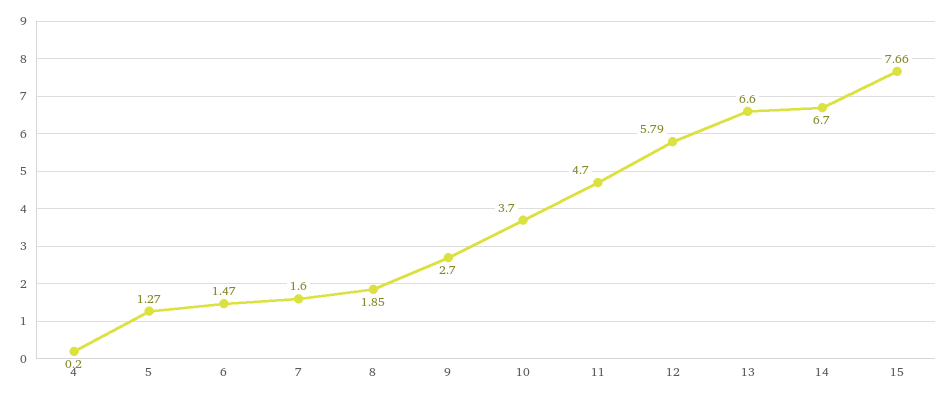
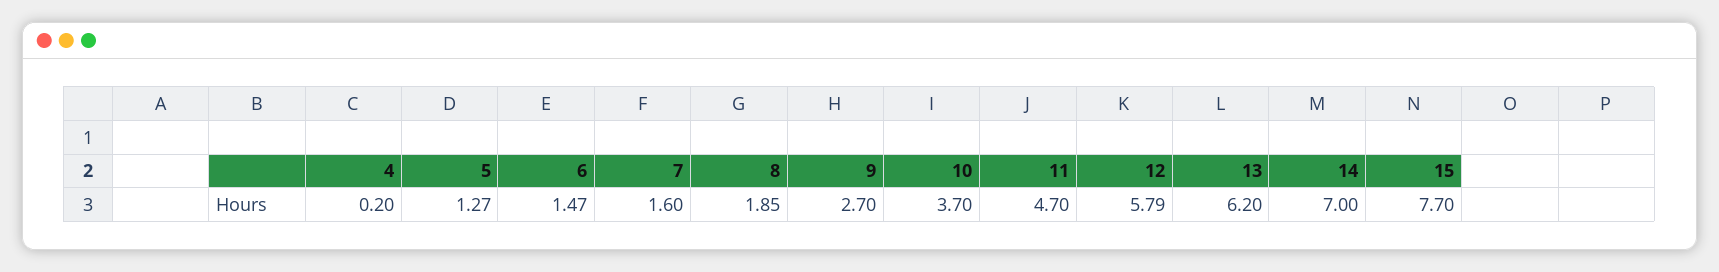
  {
    "4": 0.2,
    "5": 1.27,
    "6": 1.47,
    "7": 1.6,
    "8": 1.85,
    "9": 2.7,
    "10": 3.7,
    "11": 4.7,
    "12": 5.79,
-   "13": 6.6,
+   "13": 6.2,
-   "14": 6.7,
+   "14": 7,
-   "15": 7.66
+   "15": 7.7
  }

